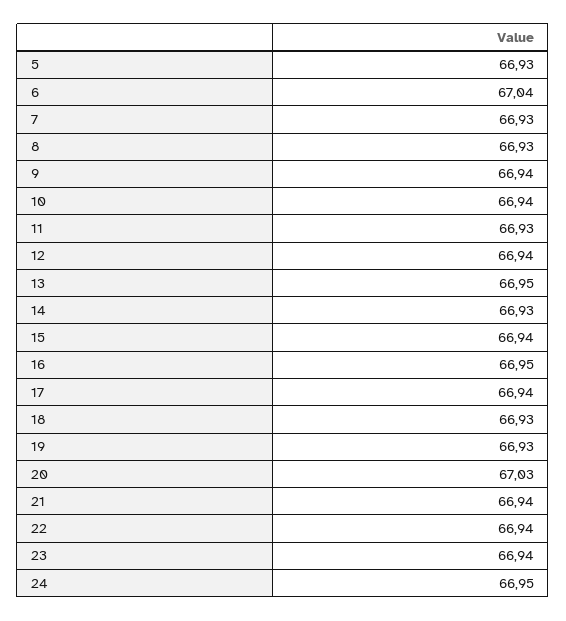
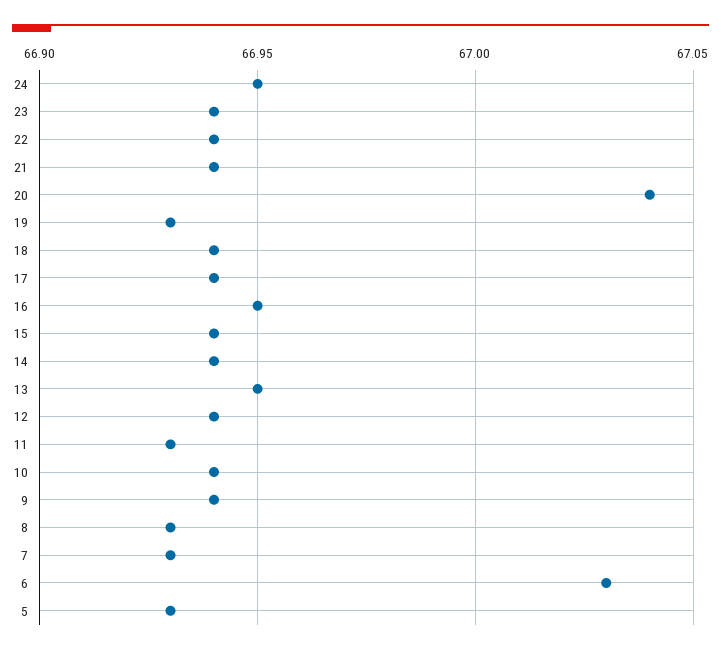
  {
    "5": 66.93,
-   "6": 67.04,
+   "6": 67.03,
    "7": 66.93,
    "8": 66.93,
    "9": 66.94,
    "10": 66.94,
    "11": 66.93,
    "12": 66.94,
    "13": 66.95,
-   "14": 66.93,
+   "14": 66.94,
    "15": 66.94,
    "16": 66.95,
    "17": 66.94,
-   "18": 66.93,
+   "18": 66.94,
    "19": 66.93,
-   "20": 67.03,
+   "20": 67.04,
    "21": 66.94,
    "22": 66.94,
    "23": 66.94,
    "24": 66.95
  }

